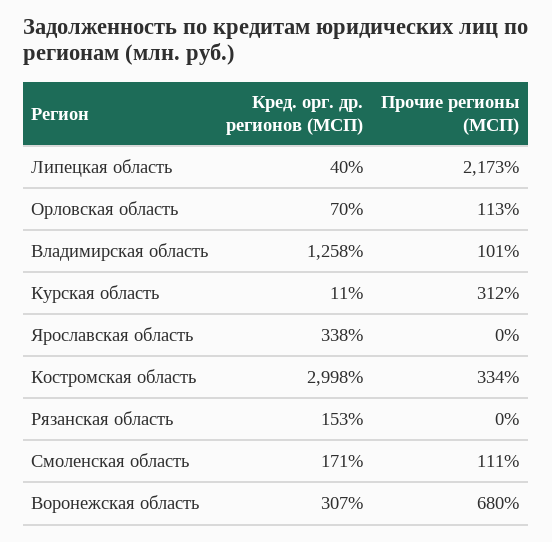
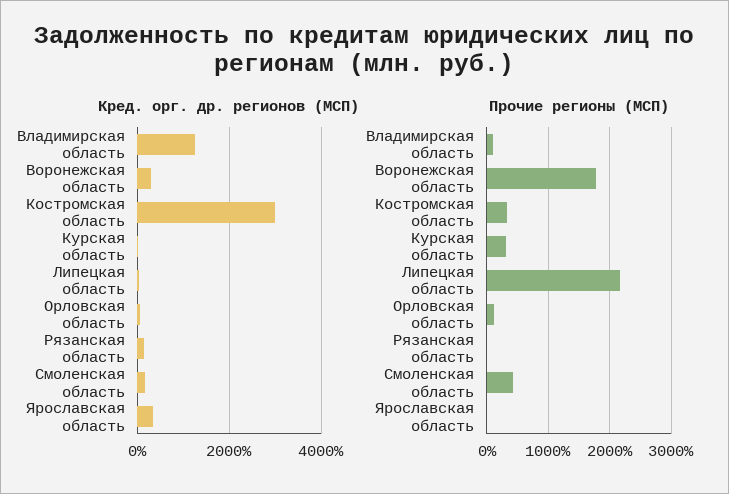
  {
    "Кред. орг. др. регионов (МСП)": {
      "Липецкая область": 40,
      "Орловская область": 70,
      "Владимирская область": 1258,
      "Курская область": 11,
      "Ярославская область": 338,
      "Костромская область": 2998,
      "Рязанская область": 153,
      "Смоленская область": 171,
      "Воронежская область": 307
    },
    "Прочие регионы (МСП)": {
      "Липецкая область": 2173,
      "Орловская область": 113,
      "Владимирская область": 101,
      "Курская область": 312,
      "Ярославская область": 0,
      "Костромская область": 334,
      "Рязанская область": 0,
-     "Смоленская область": 111,
+     "Смоленская область": 400,
-     "Воронежская область": 680
+     "Воронежская область": 1800
    }
  }

